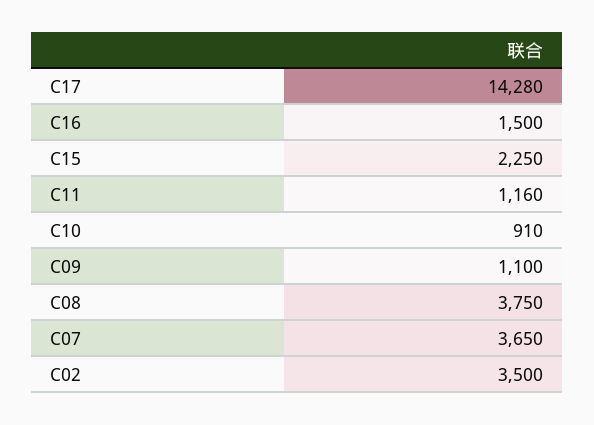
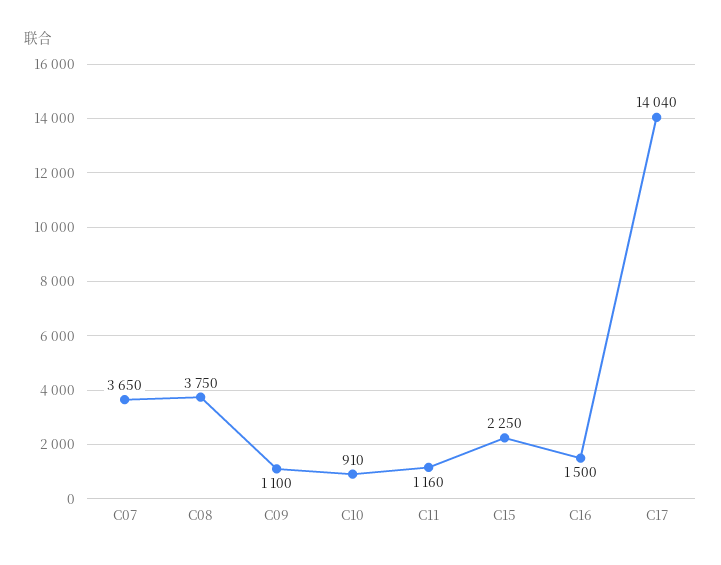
  {
-   "C17": 14280,
+   "C17": 14040,
    "C16": 1500,
    "C15": 2250,
    "C11": 1160,
    "C10": 910,
    "C09": 1100,
    "C08": 3750,
-   "C07": 3650,
+   "C07": 3650
-   "C02": 3500
  }

